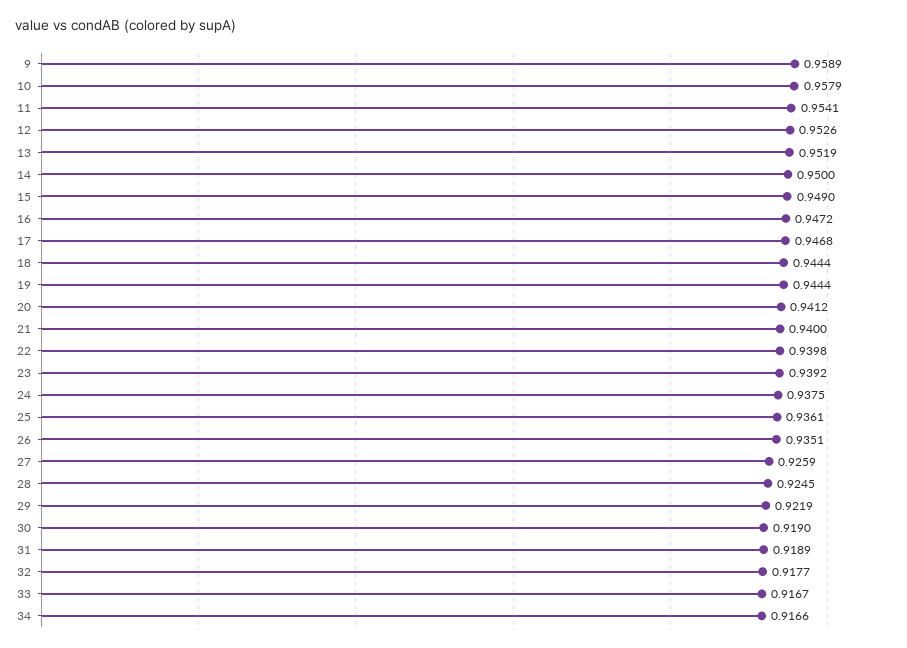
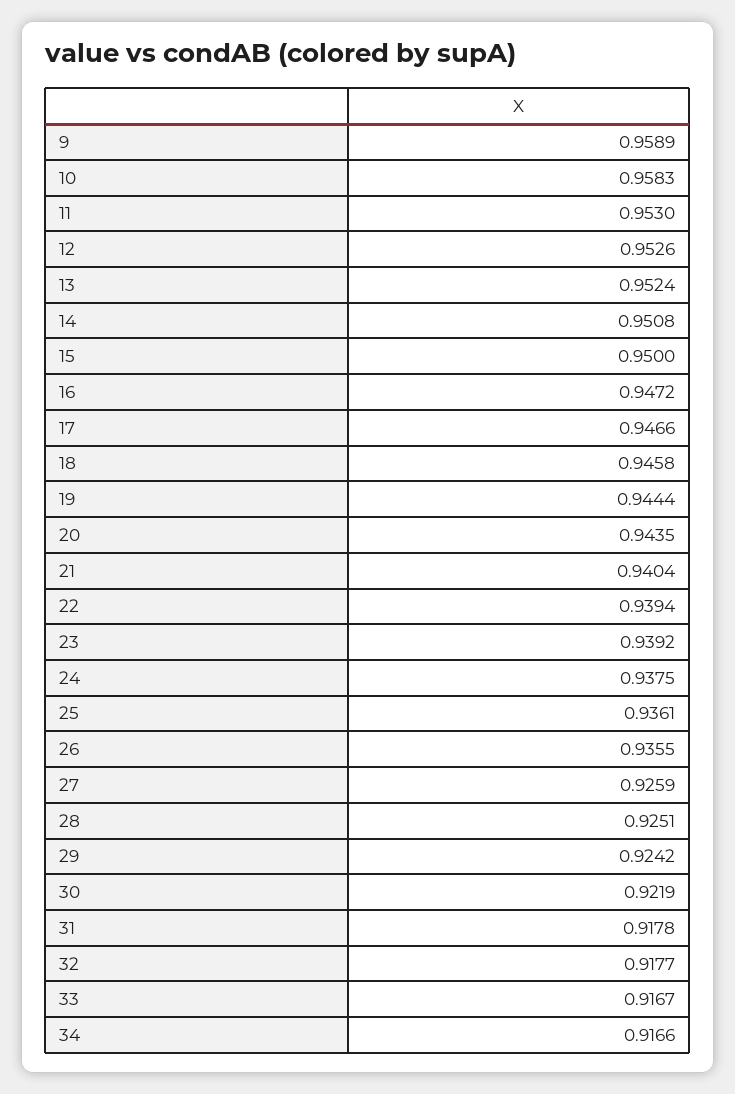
  {
    "9": 0.9589,
-   "10": 0.9579,
+   "10": 0.9583,
-   "11": 0.9541,
+   "11": 0.953,
    "12": 0.9526,
-   "13": 0.9519,
+   "13": 0.9524,
-   "14": 0.95,
+   "14": 0.9508,
-   "15": 0.949,
+   "15": 0.95,
    "16": 0.9472,
-   "17": 0.9468,
+   "17": 0.9466,
-   "18": 0.9444,
+   "18": 0.9458,
    "19": 0.9444,
-   "20": 0.9412,
+   "20": 0.9435,
-   "21": 0.94,
+   "21": 0.9404,
-   "22": 0.9398,
+   "22": 0.9394,
    "23": 0.9392,
    "24": 0.9375,
    "25": 0.9361,
-   "26": 0.9351,
+   "26": 0.9355,
    "27": 0.9259,
-   "28": 0.9245,
+   "28": 0.9251,
-   "29": 0.9219,
+   "29": 0.9242,
-   "30": 0.919,
+   "30": 0.9219,
-   "31": 0.9189,
+   "31": 0.9178,
    "32": 0.9177,
    "33": 0.9167,
    "34": 0.9166
  }

